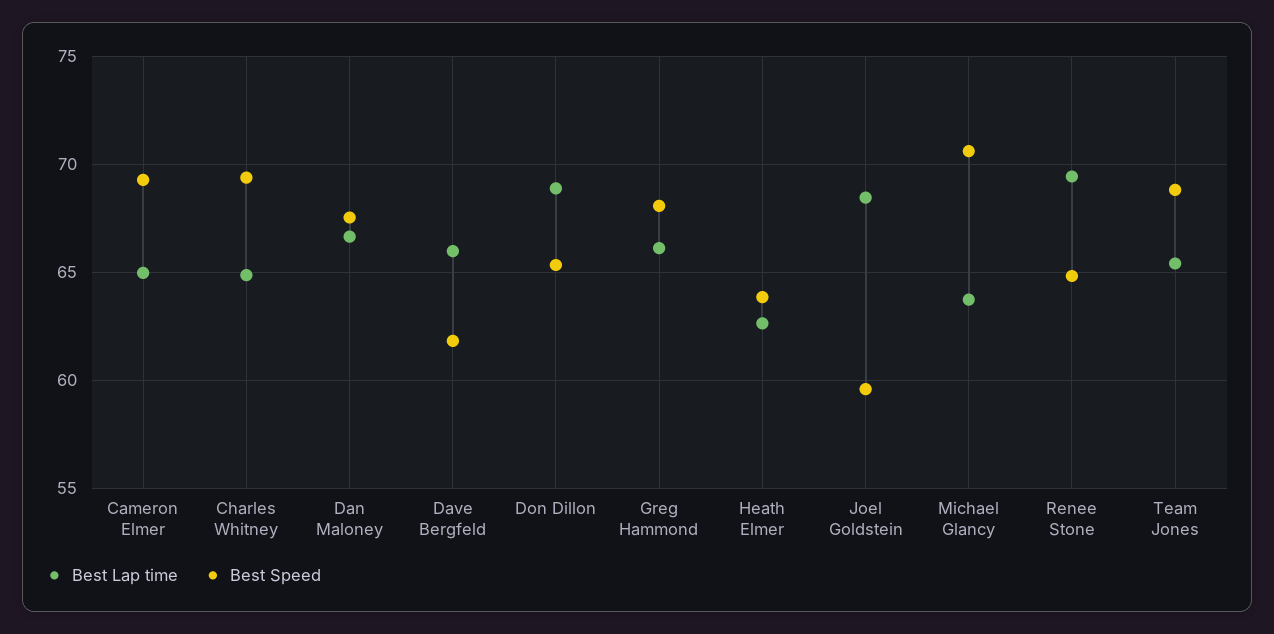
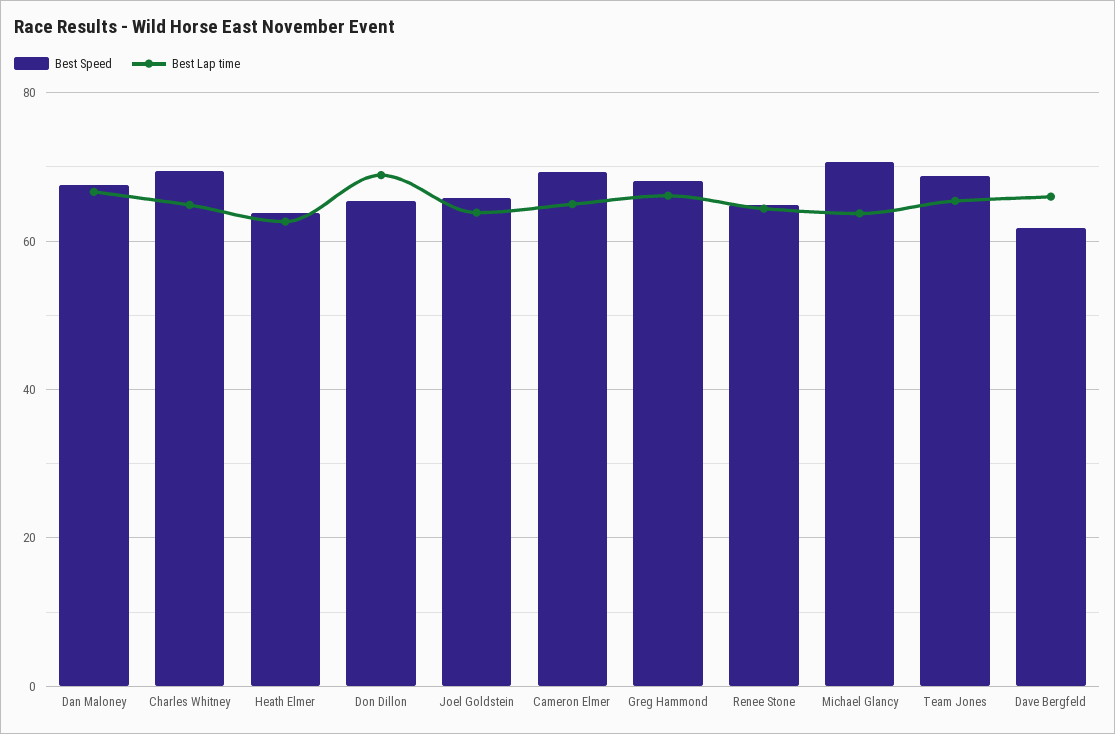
  {
    "Best Lap time": {
      "Cameron Elmer": 65,
      "Charles Whitney": 65,
      "Dan Maloney": 66.5,
      "Dave Bergfeld": 66,
      "Don Dillon": 69,
      "Greg Hammond": 66,
      "Heath Elmer": 62.5,
-     "Joel Goldstein": 68.5,
+     "Joel Goldstein": 64,
      "Michael Glancy": 63.5,
-     "Renee Stone": 69.5,
+     "Renee Stone": 64,
      "Team Jones": 65.5
    },
    "Best Speed": {
      "Cameron Elmer": 69.5,
      "Charles Whitney": 69.5,
      "Dan Maloney": 67.5,
      "Dave Bergfeld": 62,
      "Don Dillon": 65.5,
      "Greg Hammond": 68,
      "Heath Elmer": 64,
-     "Joel Goldstein": 59.5,
+     "Joel Goldstein": 66,
      "Michael Glancy": 70.5,
      "Renee Stone": 65,
      "Team Jones": 69
    }
  }

